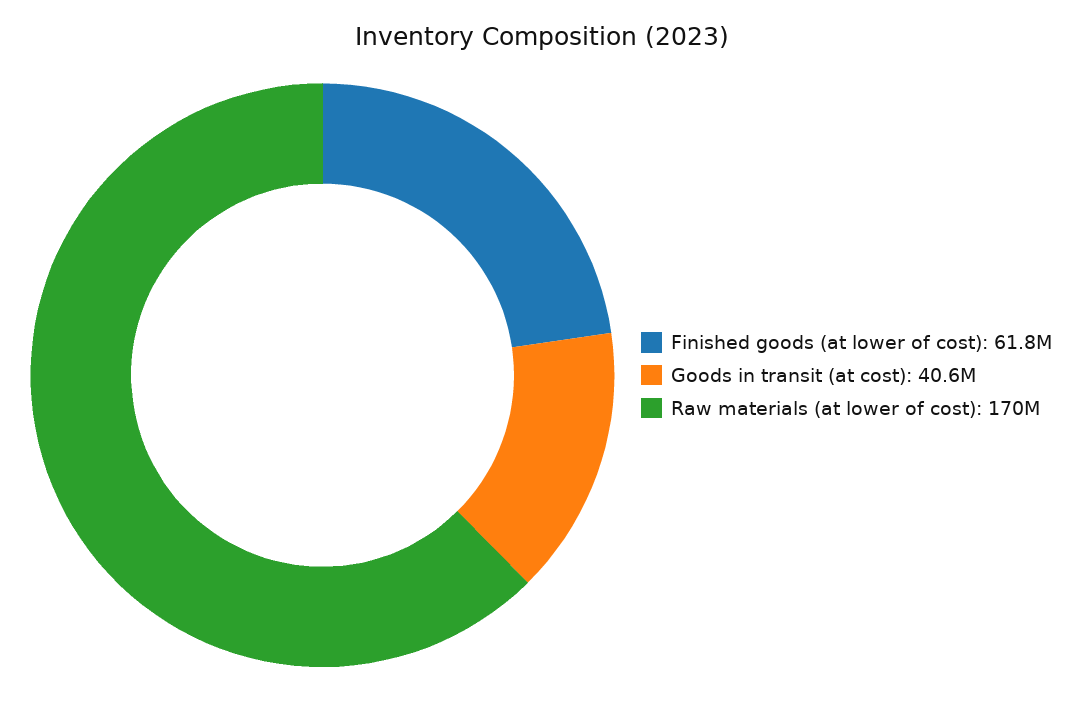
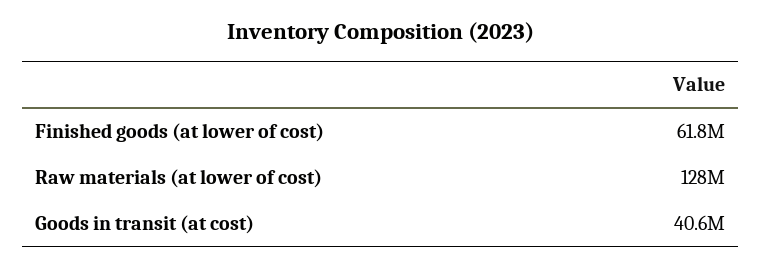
  {
    "Finished goods (at lower of cost)": 61800000,
    "Goods in transit (at cost)": 40600000,
-   "Raw materials (at lower of cost)": 170000000
+   "Raw materials (at lower of cost)": 128000000
  }

